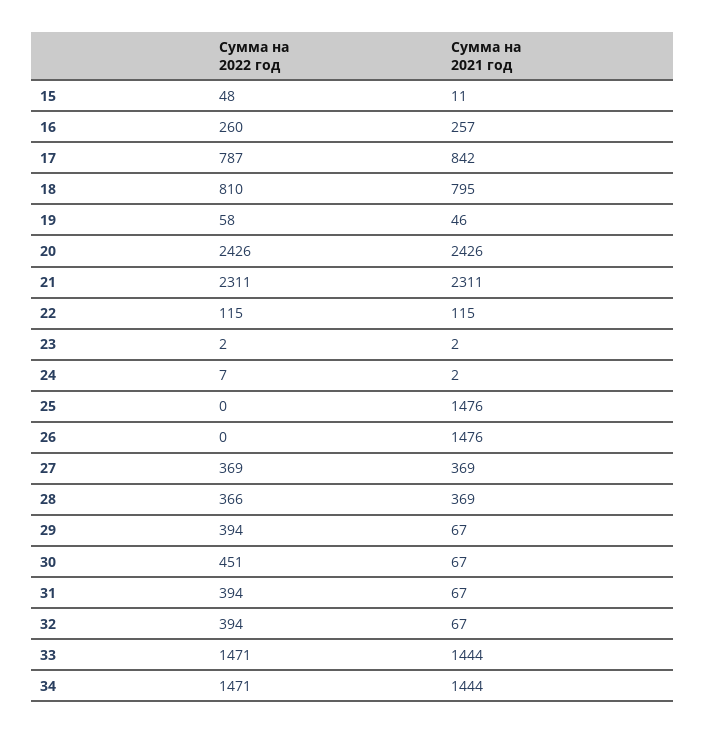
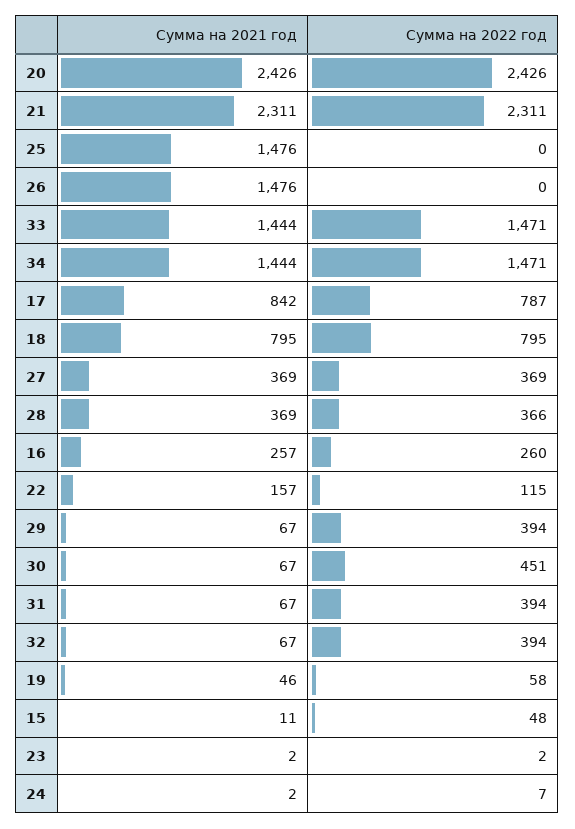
  {
    "Сумма на 2022 год": {
      "15": 48,
      "16": 260,
      "17": 787,
-     "18": 810,
+     "18": 795,
      "19": 58,
      "20": 2426,
      "21": 2311,
      "22": 115,
      "23": 2,
      "24": 7,
      "25": 0,
      "26": 0,
      "27": 369,
      "28": 366,
      "29": 394,
      "30": 451,
      "31": 394,
      "32": 394,
      "33": 1471,
      "34": 1471
    },
    "Сумма на 2021 год": {
      "15": 11,
      "16": 257,
      "17": 842,
      "18": 795,
      "19": 46,
      "20": 2426,
      "21": 2311,
-     "22": 115,
+     "22": 157,
      "23": 2,
      "24": 2,
      "25": 1476,
      "26": 1476,
      "27": 369,
      "28": 369,
      "29": 67,
      "30": 67,
      "31": 67,
      "32": 67,
      "33": 1444,
      "34": 1444
    }
  }

